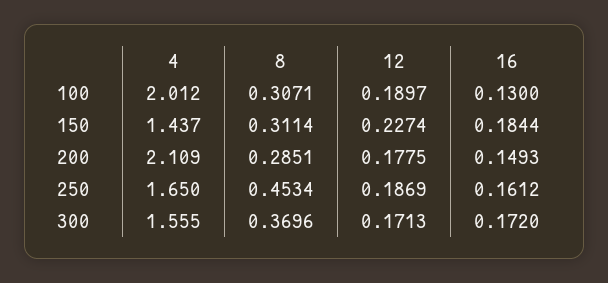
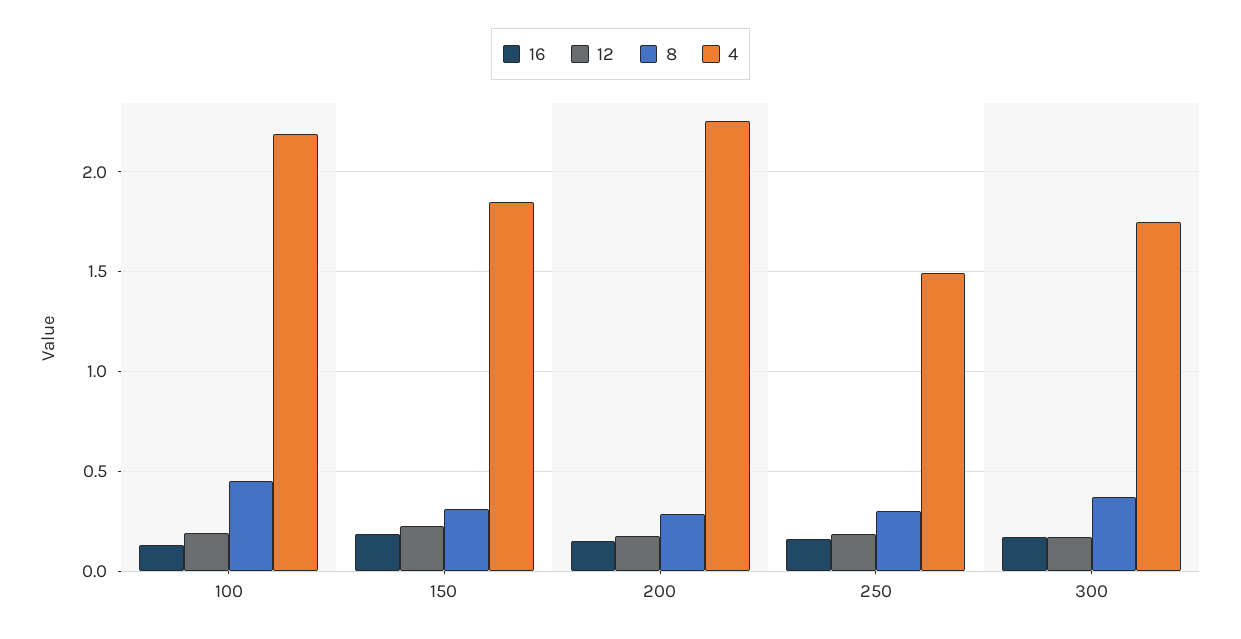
  {
    "4": {
-     "100": 2.012,
+     "100": 2.2,
-     "150": 1.437,
+     "150": 1.85,
-     "200": 2.109,
+     "200": 2.25,
-     "250": 1.65,
+     "250": 1.5,
-     "300": 1.555
+     "300": 1.75
    },
    "8": {
-     "100": 0.3071,
+     "100": 0.45,
      "150": 0.3114,
      "200": 0.2851,
-     "250": 0.4534,
+     "250": 0.3,
      "300": 0.3696
    },
    "12": {
      "100": 0.1897,
      "150": 0.2274,
      "200": 0.1775,
      "250": 0.1869,
      "300": 0.1713
    },
    "16": {
      "100": 0.13,
      "150": 0.1844,
      "200": 0.1493,
      "250": 0.1612,
      "300": 0.172
    }
  }

